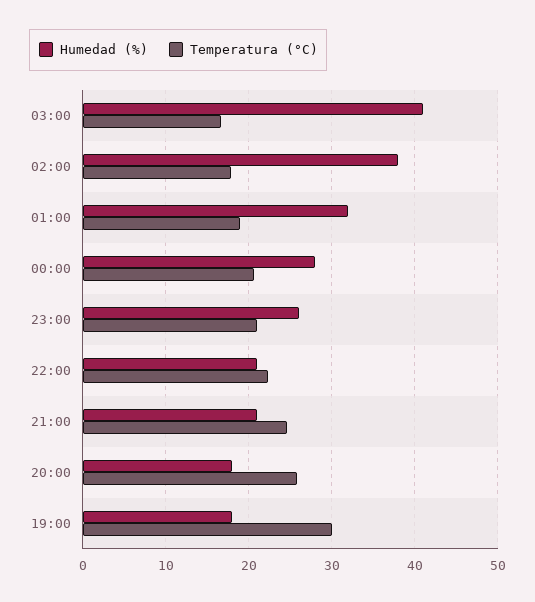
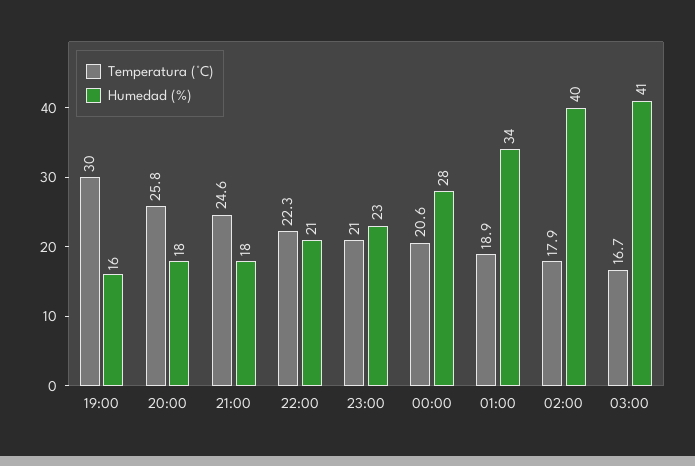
  {
    "Humedad (%)": {
      "03:00": 41,
-     "02:00": 38,
+     "02:00": 40,
-     "01:00": 32,
+     "01:00": 34,
      "00:00": 28,
-     "23:00": 26,
+     "23:00": 23,
      "22:00": 21,
-     "21:00": 21,
+     "21:00": 18,
      "20:00": 18,
-     "19:00": 18
+     "19:00": 16
    },
    "Temperatura (°C)": {
      "03:00": 16.7,
      "02:00": 17.9,
      "01:00": 18.9,
      "00:00": 20.6,
      "23:00": 21,
      "22:00": 22.3,
      "21:00": 24.6,
      "20:00": 25.8,
      "19:00": 30
    }
  }

